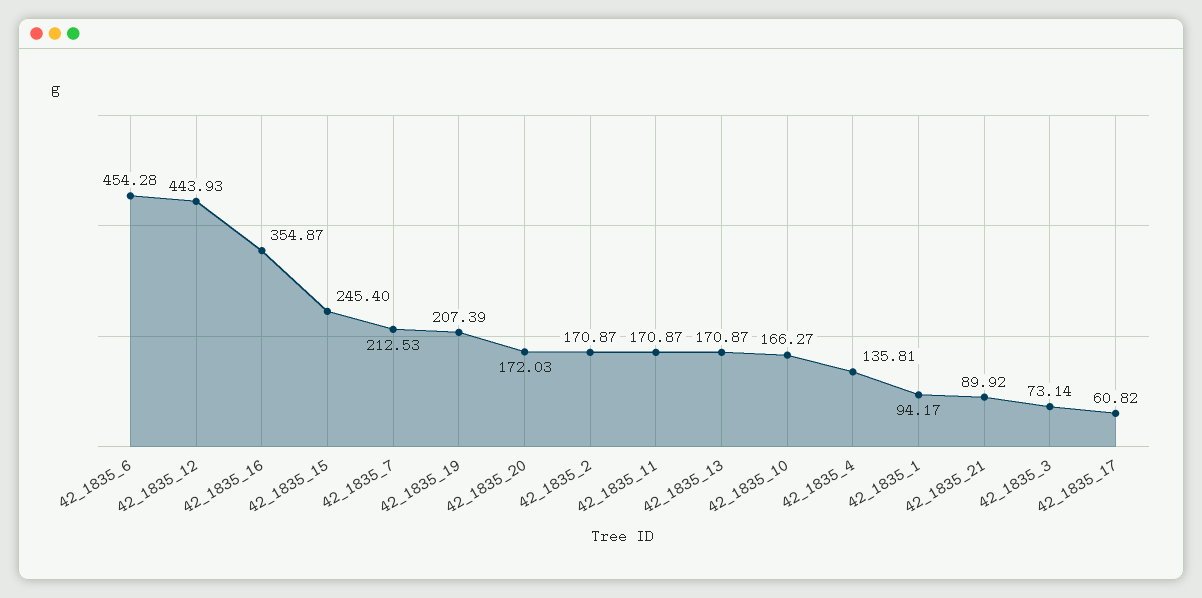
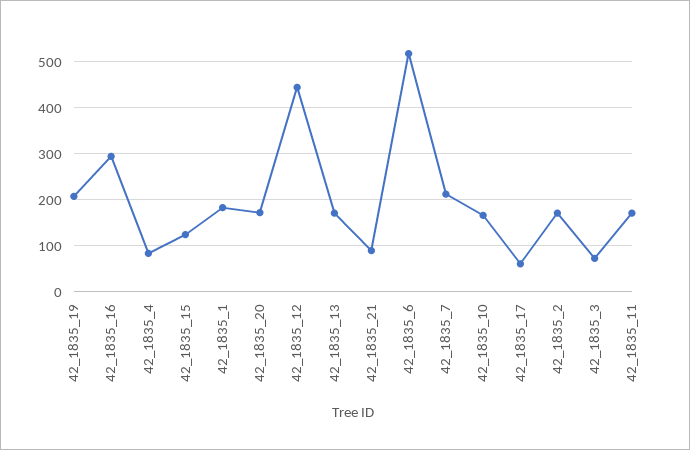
  {
-   "42_1835_6": 454.28,
+   "42_1835_6": 520,
    "42_1835_12": 443.93,
-   "42_1835_16": 354.87,
+   "42_1835_16": 300,
-   "42_1835_15": 245.4,
+   "42_1835_15": 120,
    "42_1835_7": 212.53,
    "42_1835_19": 207.39,
    "42_1835_20": 172.03,
    "42_1835_2": 170.87,
    "42_1835_11": 170.87,
    "42_1835_13": 170.87,
    "42_1835_10": 166.27,
-   "42_1835_4": 135.81,
+   "42_1835_4": 80,
-   "42_1835_1": 94.17,
+   "42_1835_1": 180,
    "42_1835_21": 89.92,
    "42_1835_3": 73.14,
    "42_1835_17": 60.82
  }

